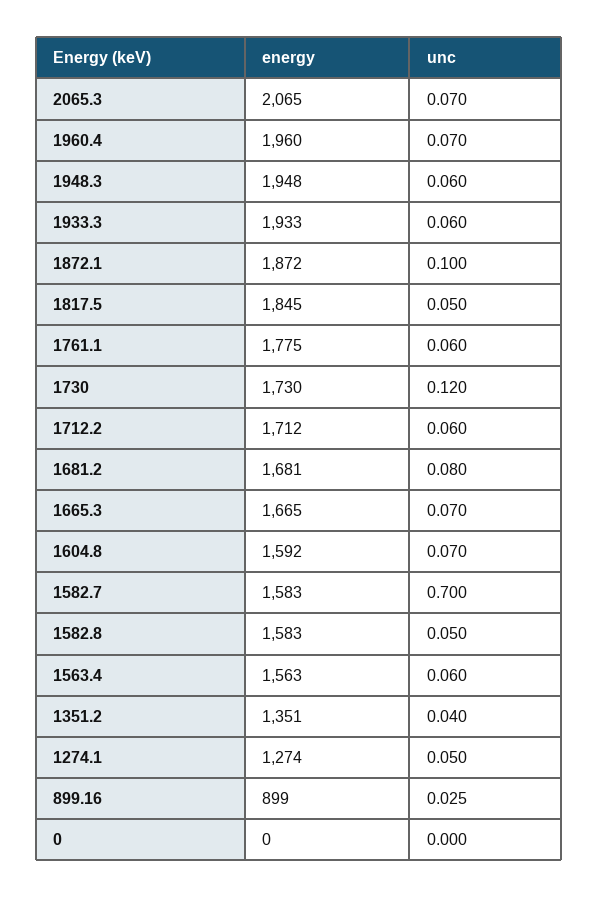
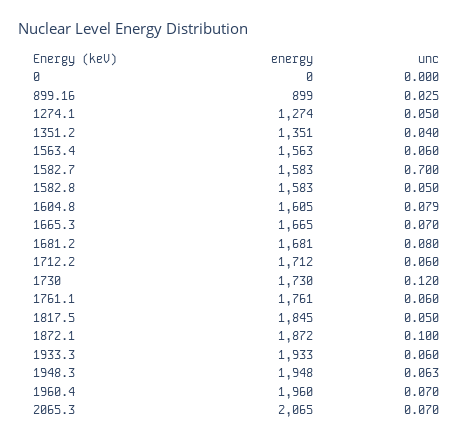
  {
    "energy": {
      "2065.3": 2065,
      "1960.4": 1960,
      "1948.3": 1948,
      "1933.3": 1933,
      "1872.1": 1872,
      "1817.5": 1845,
-     "1761.1": 1775,
+     "1761.1": 1761,
      "1730": 1730,
      "1712.2": 1712,
      "1681.2": 1681,
      "1665.3": 1665,
-     "1604.8": 1592,
+     "1604.8": 1605,
      "1582.7": 1583,
      "1582.8": 1583,
      "1563.4": 1563,
      "1351.2": 1351,
      "1274.1": 1274,
      "899.16": 899,
      "0": 0
    },
    "unc": {
      "2065.3": 0.07,
      "1960.4": 0.07,
-     "1948.3": 0.06,
+     "1948.3": 0.063,
      "1933.3": 0.06,
      "1872.1": 0.1,
      "1817.5": 0.05,
      "1761.1": 0.06,
      "1730": 0.12,
      "1712.2": 0.06,
      "1681.2": 0.08,
      "1665.3": 0.07,
-     "1604.8": 0.07,
+     "1604.8": 0.079,
      "1582.7": 0.7,
      "1582.8": 0.05,
      "1563.4": 0.06,
      "1351.2": 0.04,
      "1274.1": 0.05,
      "899.16": 0.025,
      "0": 0
    }
  }

